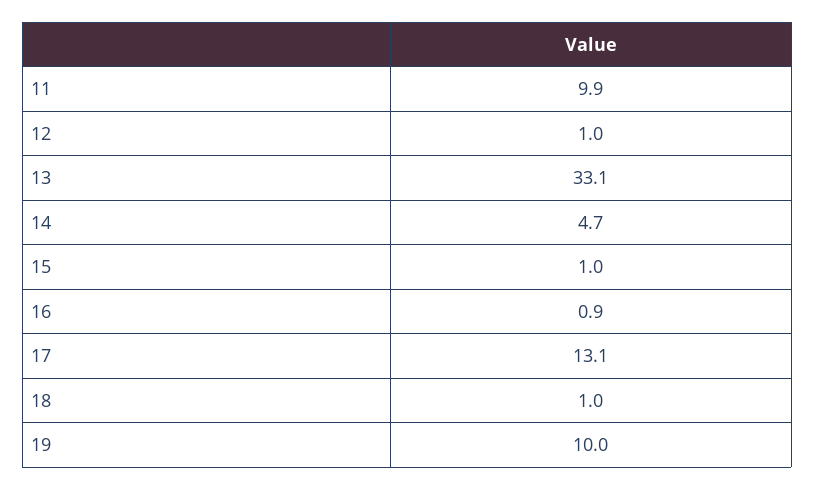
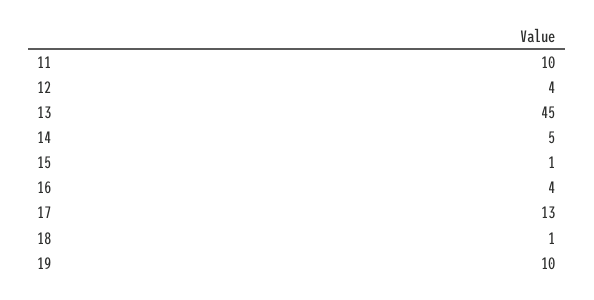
  {
    "11": 9.9,
-   "12": 1,
+   "12": 4,
-   "13": 33.1,
+   "13": 45,
    "14": 4.7,
    "15": 1,
-   "16": 0.9,
+   "16": 4,
    "17": 13.1,
    "18": 1,
    "19": 10
  }

